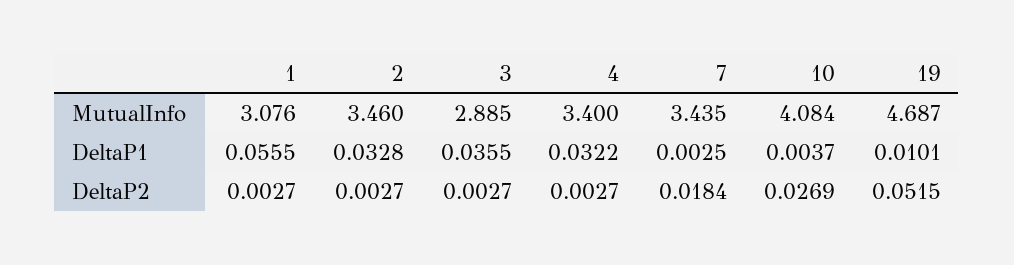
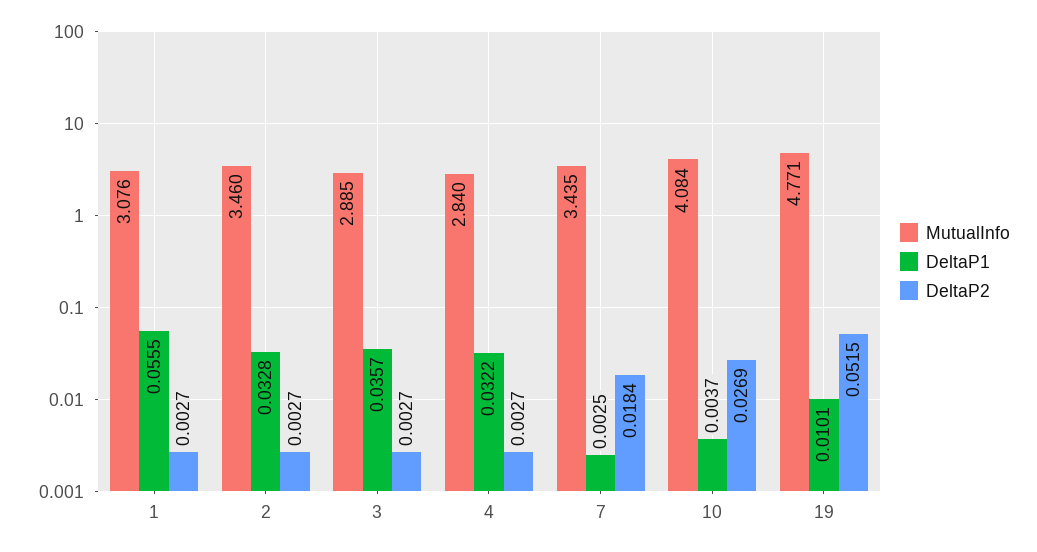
  {
    "MutualInfo": {
      "1": 3.076,
      "2": 3.46,
      "3": 2.885,
-     "4": 3.4,
+     "4": 2.84,
      "7": 3.435,
      "10": 4.084,
-     "19": 4.687
+     "19": 4.771
    },
    "DeltaP1": {
      "1": 0.0555,
      "2": 0.0328,
-     "3": 0.0355,
+     "3": 0.0357,
      "4": 0.0322,
      "7": 0.0025,
      "10": 0.0037,
      "19": 0.0101
    },
    "DeltaP2": {
      "1": 0.0027,
      "2": 0.0027,
      "3": 0.0027,
      "4": 0.0027,
      "7": 0.0184,
      "10": 0.0269,
      "19": 0.0515
    }
  }

